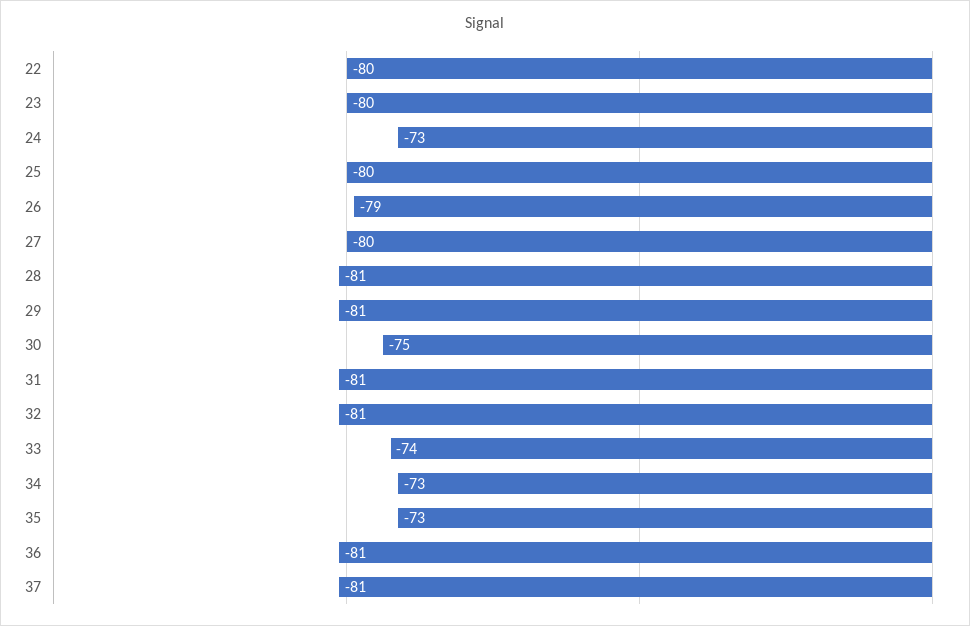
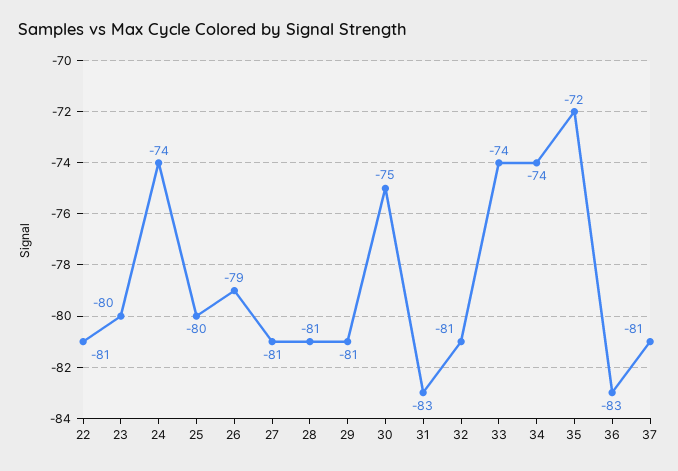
  {
-   "22": -80,
+   "22": -81,
    "23": -80,
-   "24": -73,
+   "24": -74,
    "25": -80,
    "26": -79,
-   "27": -80,
+   "27": -81,
    "28": -81,
    "29": -81,
    "30": -75,
-   "31": -81,
+   "31": -83,
    "32": -81,
    "33": -74,
-   "34": -73,
+   "34": -74,
-   "35": -73,
+   "35": -72,
-   "36": -81,
+   "36": -83,
    "37": -81
  }

